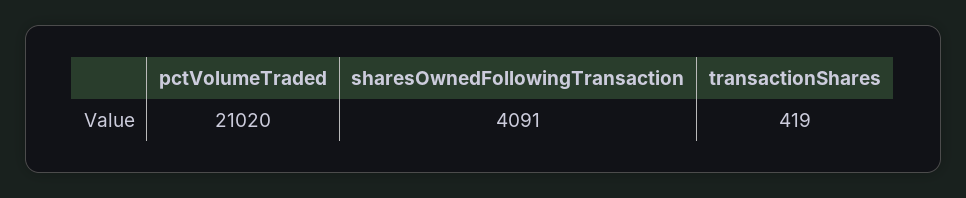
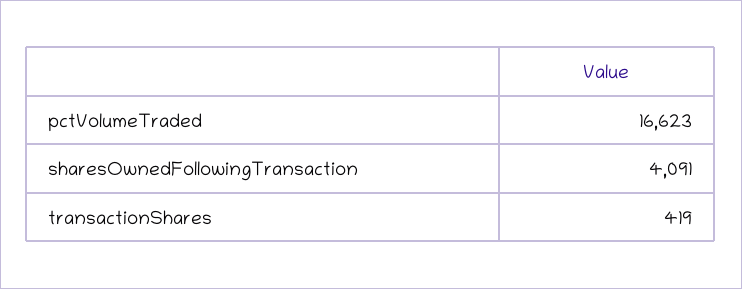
  {
-   "pctVolumeTraded": 21020,
+   "pctVolumeTraded": 16623,
    "sharesOwnedFollowingTransaction": 4091,
    "transactionShares": 419
  }

